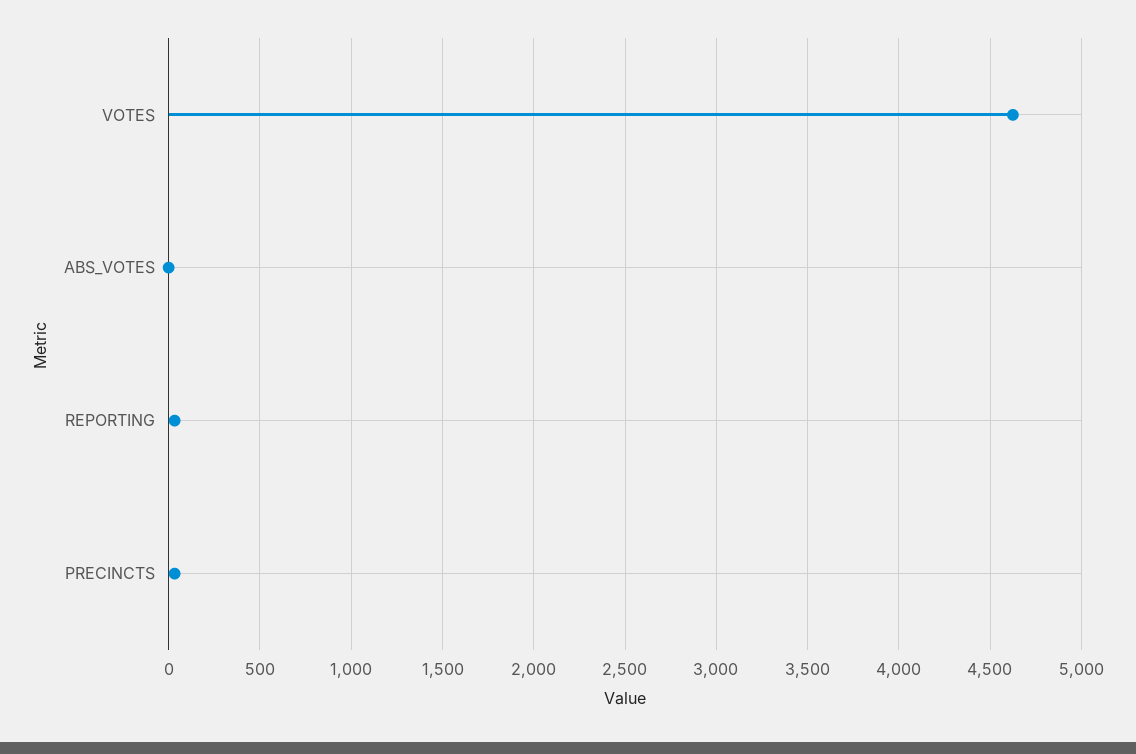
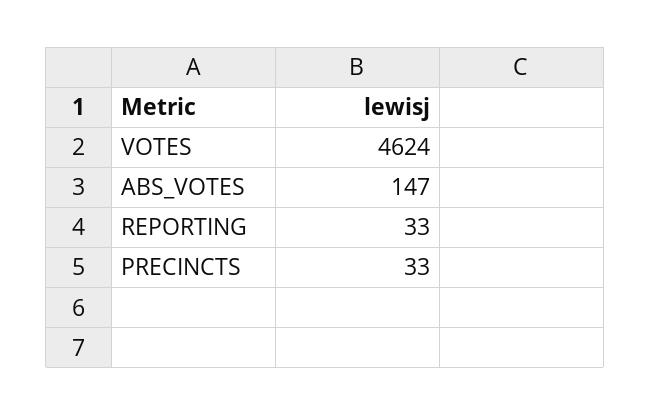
  {
    "VOTES": 4624,
-   "ABS_VOTES": 0,
+   "ABS_VOTES": 147,
    "REPORTING": 33,
    "PRECINCTS": 33
  }

